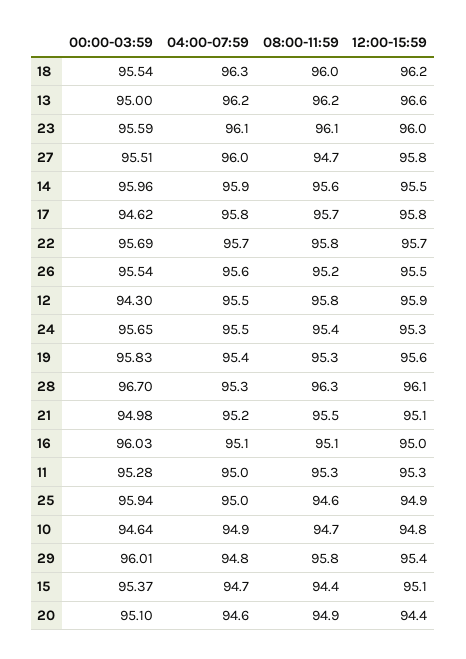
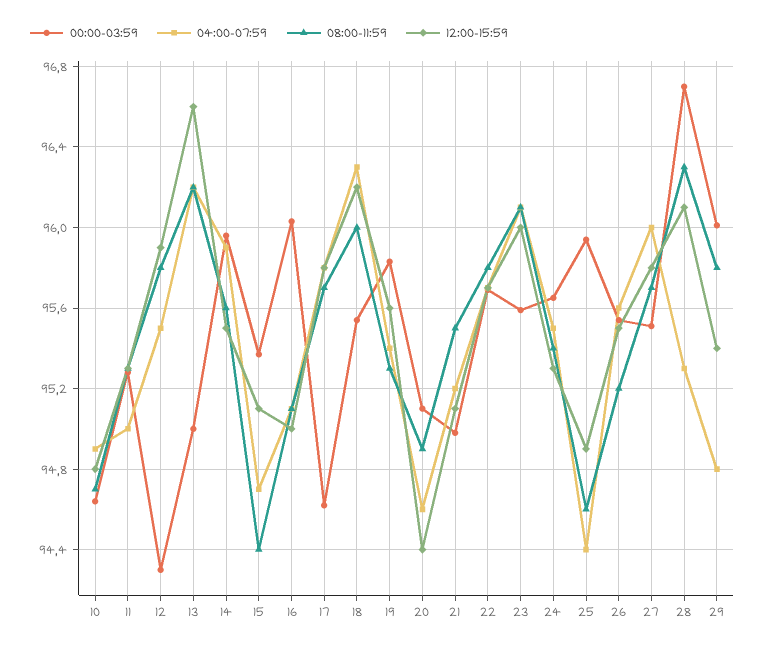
  {
    "00:00-03:59": {
      "18": 95.54,
      "13": 95,
      "23": 95.59,
      "27": 95.51,
      "14": 95.96,
      "17": 94.62,
      "22": 95.69,
      "26": 95.54,
      "12": 94.3,
      "24": 95.65,
      "19": 95.83,
      "28": 96.7,
      "21": 94.98,
      "16": 96.03,
      "11": 95.28,
      "25": 95.94,
      "10": 94.64,
      "29": 96.01,
      "15": 95.37,
      "20": 95.1
    },
    "04:00-07:59": {
      "18": 96.3,
      "13": 96.2,
      "23": 96.1,
      "27": 96,
      "14": 95.9,
      "17": 95.8,
      "22": 95.7,
      "26": 95.6,
      "12": 95.5,
      "24": 95.5,
      "19": 95.4,
      "28": 95.3,
      "21": 95.2,
      "16": 95.1,
      "11": 95,
-     "25": 95,
+     "25": 94.4,
      "10": 94.9,
      "29": 94.8,
      "15": 94.7,
      "20": 94.6
    },
    "08:00-11:59": {
      "18": 96,
      "13": 96.2,
      "23": 96.1,
-     "27": 94.7,
+     "27": 95.7,
      "14": 95.6,
      "17": 95.7,
      "22": 95.8,
      "26": 95.2,
      "12": 95.8,
      "24": 95.4,
      "19": 95.3,
      "28": 96.3,
      "21": 95.5,
      "16": 95.1,
      "11": 95.3,
      "25": 94.6,
      "10": 94.7,
      "29": 95.8,
      "15": 94.4,
      "20": 94.9
    },
    "12:00-15:59": {
      "18": 96.2,
      "13": 96.6,
      "23": 96,
      "27": 95.8,
      "14": 95.5,
      "17": 95.8,
      "22": 95.7,
      "26": 95.5,
      "12": 95.9,
      "24": 95.3,
      "19": 95.6,
      "28": 96.1,
      "21": 95.1,
      "16": 95,
      "11": 95.3,
      "25": 94.9,
      "10": 94.8,
      "29": 95.4,
      "15": 95.1,
      "20": 94.4
    }
  }

